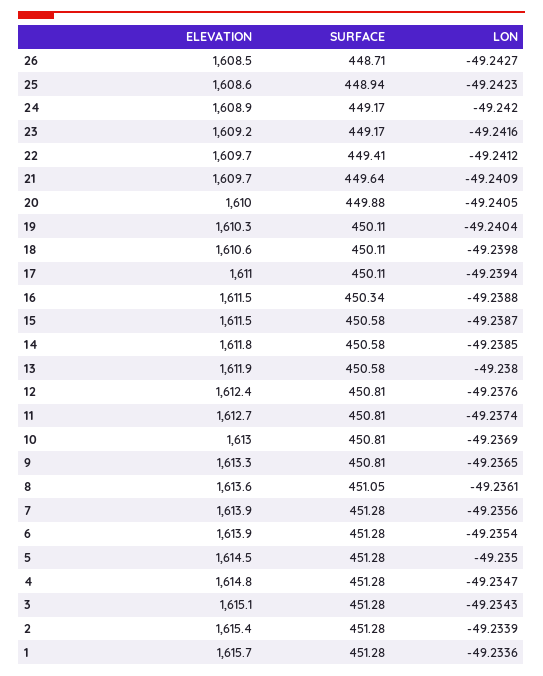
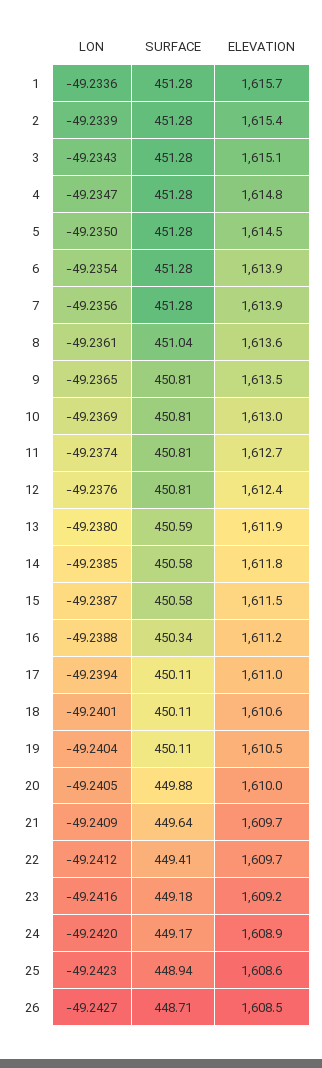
  {
    "ELEVATION": {
      "26": 1608.5,
      "25": 1608.6,
      "24": 1608.9,
      "23": 1609.2,
      "22": 1609.7,
      "21": 1609.7,
      "20": 1610,
-     "19": 1610.3,
+     "19": 1610.5,
      "18": 1610.6,
      "17": 1611,
-     "16": 1611.5,
+     "16": 1611.2,
      "15": 1611.5,
      "14": 1611.8,
      "13": 1611.9,
      "12": 1612.4,
      "11": 1612.7,
      "10": 1613,
-     "9": 1613.3,
+     "9": 1613.5,
      "8": 1613.6,
      "7": 1613.9,
      "6": 1613.9,
      "5": 1614.5,
      "4": 1614.8,
      "3": 1615.1,
      "2": 1615.4,
      "1": 1615.7
    },
    "SURFACE": {
      "26": 448.71,
      "25": 448.94,
      "24": 449.17,
-     "23": 449.17,
+     "23": 449.18,
      "22": 449.41,
      "21": 449.64,
      "20": 449.88,
      "19": 450.11,
      "18": 450.11,
      "17": 450.11,
      "16": 450.34,
      "15": 450.58,
      "14": 450.58,
-     "13": 450.58,
+     "13": 450.59,
      "12": 450.81,
      "11": 450.81,
      "10": 450.81,
      "9": 450.81,
-     "8": 451.05,
+     "8": 451.04,
      "7": 451.28,
      "6": 451.28,
      "5": 451.28,
      "4": 451.28,
      "3": 451.28,
      "2": 451.28,
      "1": 451.28
    },
    "LON": {
      "26": -49.2427,
      "25": -49.2423,
      "24": -49.242,
      "23": -49.2416,
      "22": -49.2412,
      "21": -49.2409,
      "20": -49.2405,
      "19": -49.2404,
-     "18": -49.2398,
+     "18": -49.2401,
      "17": -49.2394,
      "16": -49.2388,
      "15": -49.2387,
      "14": -49.2385,
      "13": -49.238,
      "12": -49.2376,
      "11": -49.2374,
      "10": -49.2369,
      "9": -49.2365,
      "8": -49.2361,
      "7": -49.2356,
      "6": -49.2354,
      "5": -49.235,
      "4": -49.2347,
      "3": -49.2343,
      "2": -49.2339,
      "1": -49.2336
    }
  }

